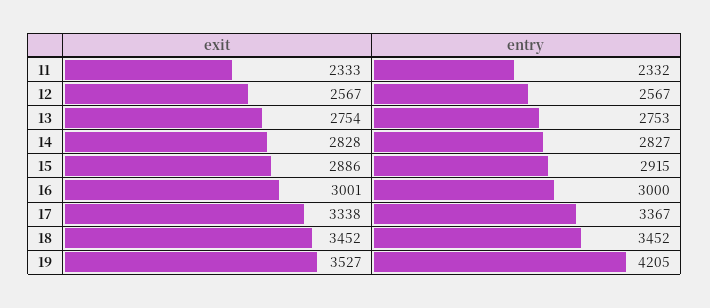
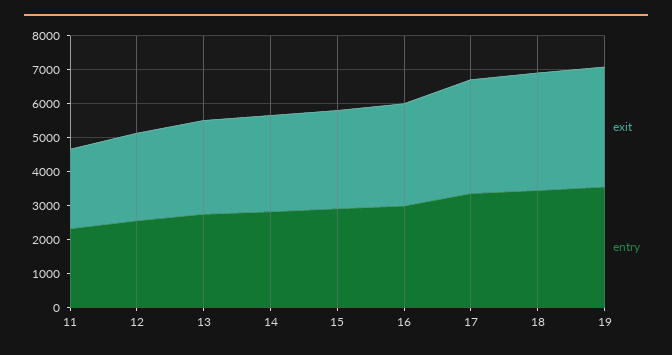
  {
    "exit": {
      "11": 2333,
      "12": 2567,
      "13": 2754,
      "14": 2828,
      "15": 2886,
      "16": 3001,
      "17": 3338,
      "18": 3452,
      "19": 3527
    },
    "entry": {
      "11": 2332,
      "12": 2567,
      "13": 2753,
      "14": 2827,
      "15": 2915,
      "16": 3000,
      "17": 3367,
      "18": 3452,
-     "19": 4205
+     "19": 3500
    }
  }

